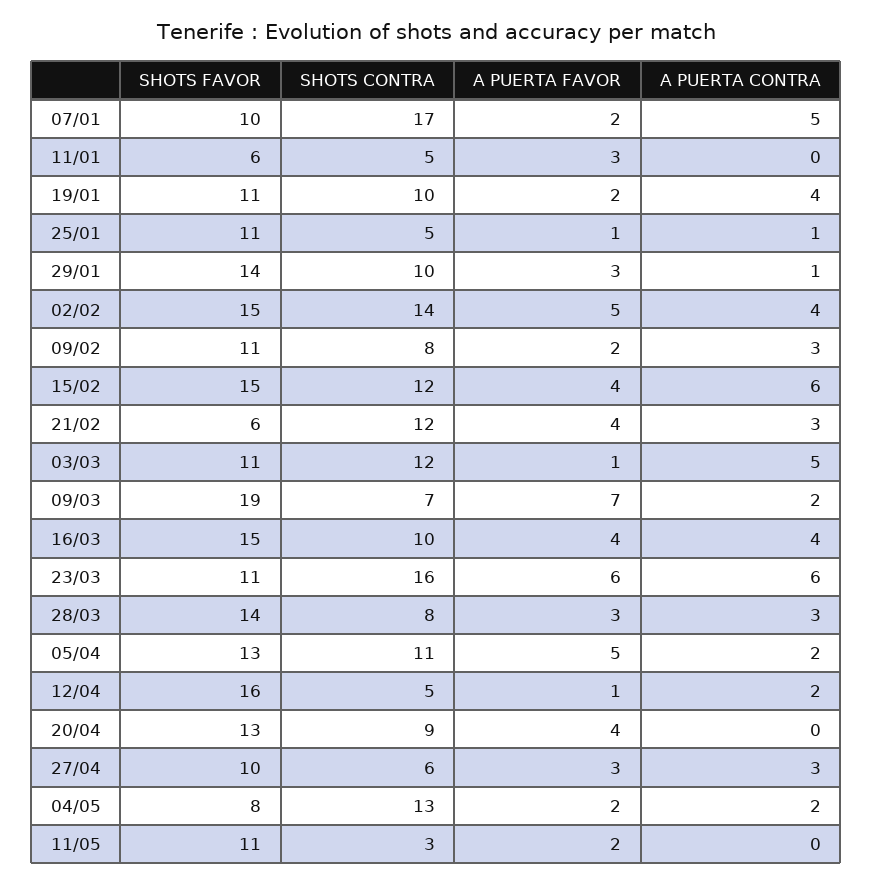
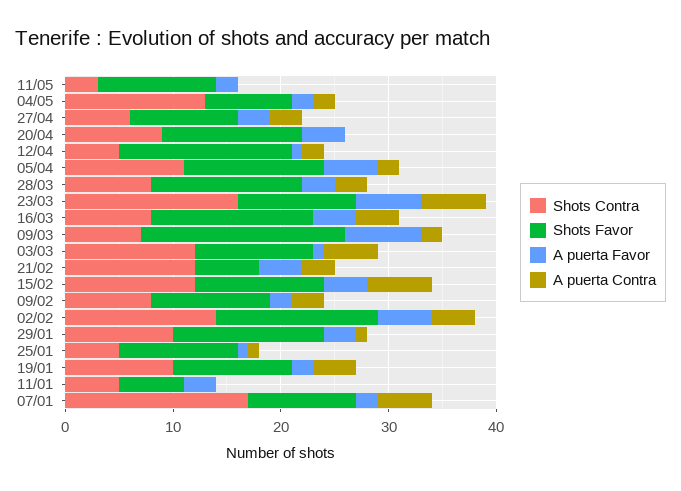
  {
    "SHOTS FAVOR": {
      "07/01": 10,
      "11/01": 6,
      "19/01": 11,
      "25/01": 11,
      "29/01": 14,
      "02/02": 15,
      "09/02": 11,
-     "15/02": 15,
+     "15/02": 12,
      "21/02": 6,
      "03/03": 11,
      "09/03": 19,
      "16/03": 15,
      "23/03": 11,
      "28/03": 14,
      "05/04": 13,
      "12/04": 16,
      "20/04": 13,
      "27/04": 10,
      "04/05": 8,
      "11/05": 11
    },
    "SHOTS CONTRA": {
      "07/01": 17,
      "11/01": 5,
      "19/01": 10,
      "25/01": 5,
      "29/01": 10,
      "02/02": 14,
      "09/02": 8,
      "15/02": 12,
      "21/02": 12,
      "03/03": 12,
      "09/03": 7,
-     "16/03": 10,
+     "16/03": 8,
      "23/03": 16,
      "28/03": 8,
      "05/04": 11,
      "12/04": 5,
      "20/04": 9,
      "27/04": 6,
      "04/05": 13,
      "11/05": 3
    },
    "A PUERTA FAVOR": {
      "07/01": 2,
      "11/01": 3,
      "19/01": 2,
      "25/01": 1,
      "29/01": 3,
      "02/02": 5,
      "09/02": 2,
      "15/02": 4,
      "21/02": 4,
      "03/03": 1,
      "09/03": 7,
      "16/03": 4,
      "23/03": 6,
      "28/03": 3,
      "05/04": 5,
      "12/04": 1,
      "20/04": 4,
      "27/04": 3,
      "04/05": 2,
      "11/05": 2
    },
    "A PUERTA CONTRA": {
      "07/01": 5,
      "11/01": 0,
      "19/01": 4,
      "25/01": 1,
      "29/01": 1,
      "02/02": 4,
      "09/02": 3,
      "15/02": 6,
      "21/02": 3,
      "03/03": 5,
      "09/03": 2,
      "16/03": 4,
      "23/03": 6,
      "28/03": 3,
      "05/04": 2,
      "12/04": 2,
      "20/04": 0,
      "27/04": 3,
      "04/05": 2,
      "11/05": 0
    }
  }

